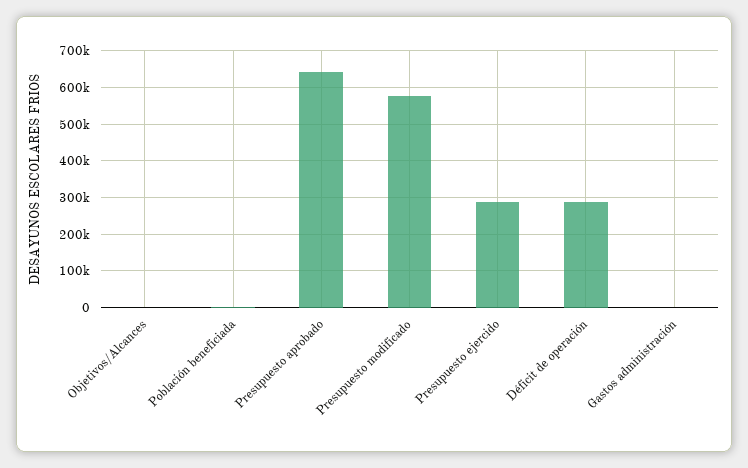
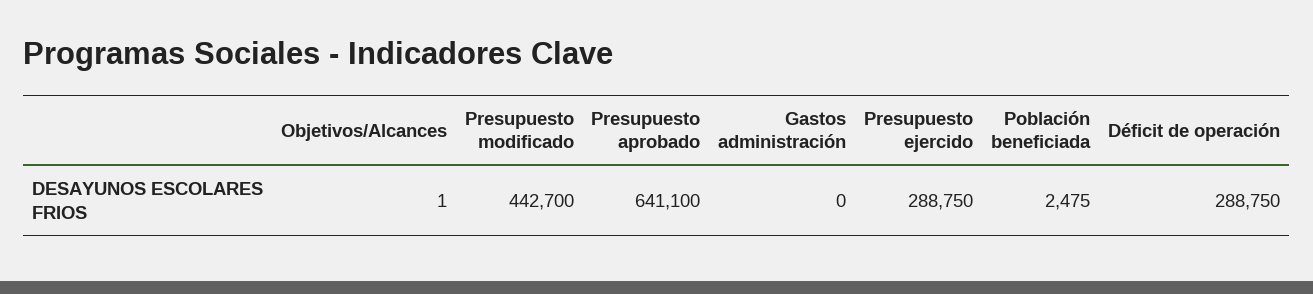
  {
    "Objetivos/Alcances": 1,
    "Población beneficiada": 2475,
    "Presupuesto aprobado": 641100,
-   "Presupuesto modificado": 580000,
+   "Presupuesto modificado": 442700,
    "Presupuesto ejercido": 288750,
    "Déficit de operación": 288750,
    "Gastos administración": 0
  }

